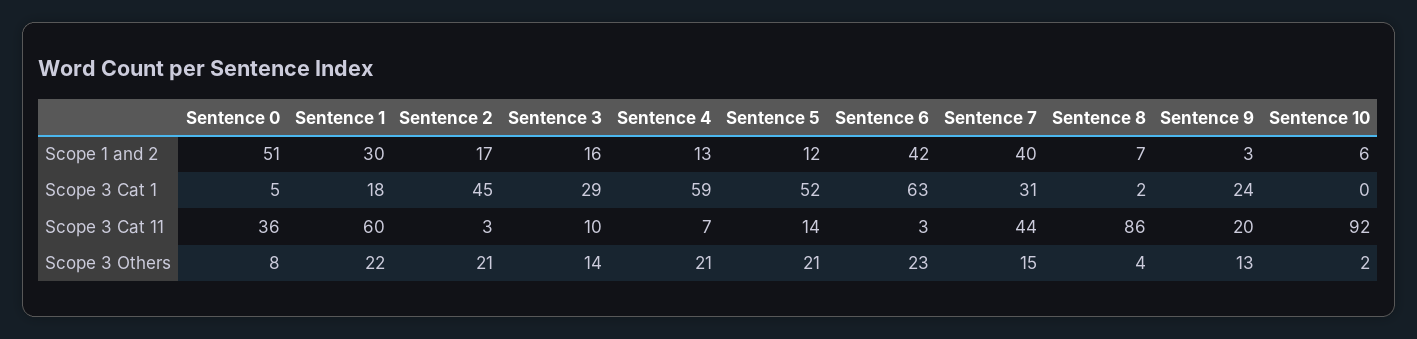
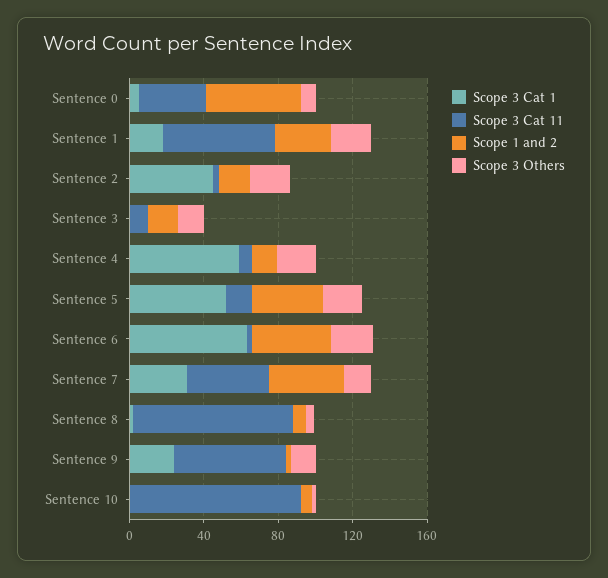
  {
    "Scope 1 and 2": {
      "Sentence 0": 51,
      "Sentence 1": 30,
      "Sentence 2": 17,
      "Sentence 3": 16,
      "Sentence 4": 13,
-     "Sentence 5": 12,
+     "Sentence 5": 40,
      "Sentence 6": 42,
      "Sentence 7": 40,
      "Sentence 8": 7,
      "Sentence 9": 3,
      "Sentence 10": 6
    },
    "Scope 3 Cat 1": {
      "Sentence 0": 5,
      "Sentence 1": 18,
      "Sentence 2": 45,
-     "Sentence 3": 29,
+     "Sentence 3": 0,
      "Sentence 4": 59,
      "Sentence 5": 52,
      "Sentence 6": 63,
      "Sentence 7": 31,
      "Sentence 8": 2,
      "Sentence 9": 24,
      "Sentence 10": 0
    },
    "Scope 3 Cat 11": {
      "Sentence 0": 36,
      "Sentence 1": 60,
      "Sentence 2": 3,
      "Sentence 3": 10,
      "Sentence 4": 7,
      "Sentence 5": 14,
      "Sentence 6": 3,
      "Sentence 7": 44,
      "Sentence 8": 86,
-     "Sentence 9": 20,
+     "Sentence 9": 60,
      "Sentence 10": 92
    },
    "Scope 3 Others": {
      "Sentence 0": 8,
      "Sentence 1": 22,
      "Sentence 2": 21,
      "Sentence 3": 14,
      "Sentence 4": 21,
      "Sentence 5": 21,
      "Sentence 6": 23,
      "Sentence 7": 15,
      "Sentence 8": 4,
      "Sentence 9": 13,
      "Sentence 10": 2
    }
  }

